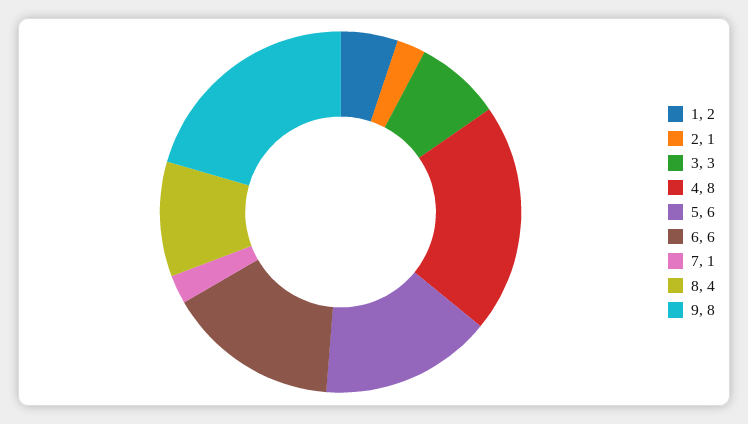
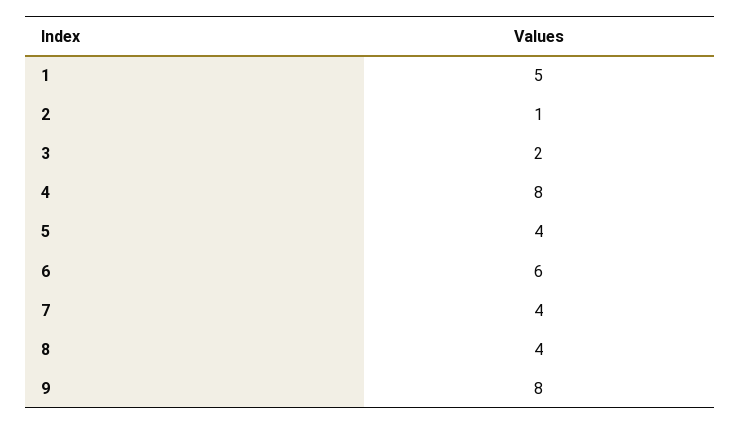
  {
-   "1": 2,
+   "1": 5,
    "2": 1,
-   "3": 3,
+   "3": 2,
    "4": 8,
-   "5": 6,
+   "5": 4,
    "6": 6,
-   "7": 1,
+   "7": 4,
    "8": 4,
    "9": 8
  }

